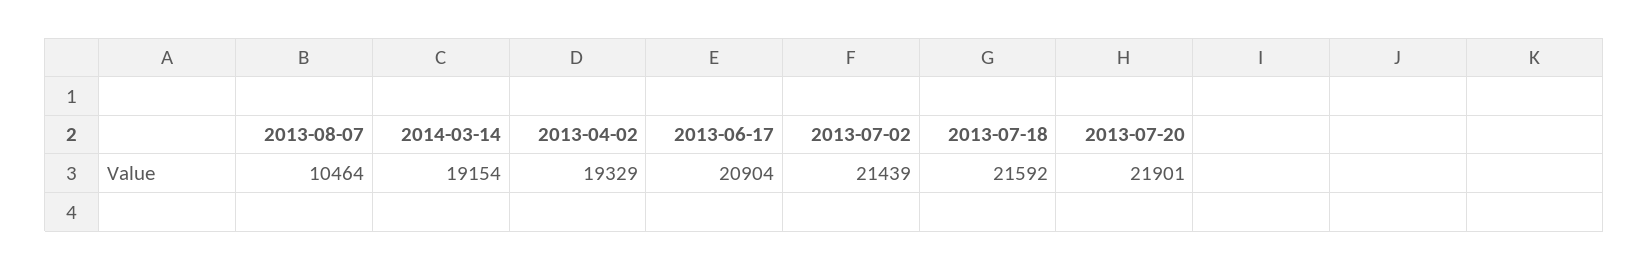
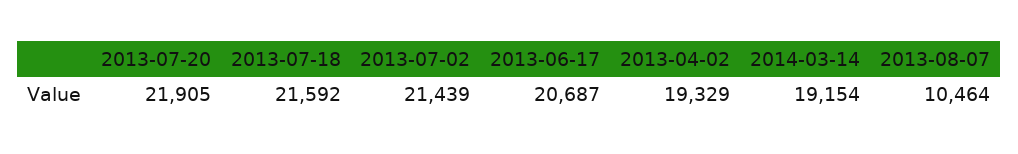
  {
    "2013-08-07": 10464,
    "2014-03-14": 19154,
    "2013-04-02": 19329,
-   "2013-06-17": 20904,
+   "2013-06-17": 20687,
    "2013-07-02": 21439,
    "2013-07-18": 21592,
-   "2013-07-20": 21901
+   "2013-07-20": 21905
  }

